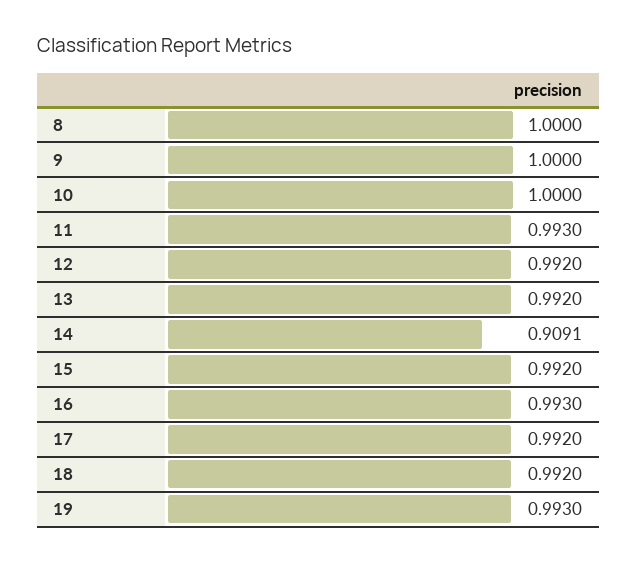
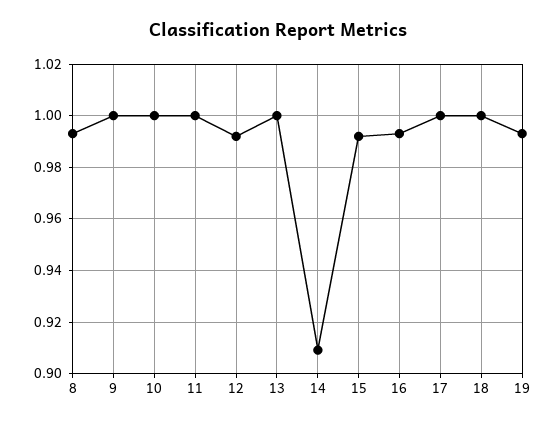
  {
-   "8": 1,
+   "8": 0.9925,
    "9": 1,
    "10": 1,
-   "11": 0.993,
+   "11": 1,
    "12": 0.992,
-   "13": 0.992,
+   "13": 1,
    "14": 0.9091,
    "15": 0.992,
    "16": 0.993,
-   "17": 0.992,
+   "17": 1,
-   "18": 0.992,
+   "18": 1,
    "19": 0.993
  }

